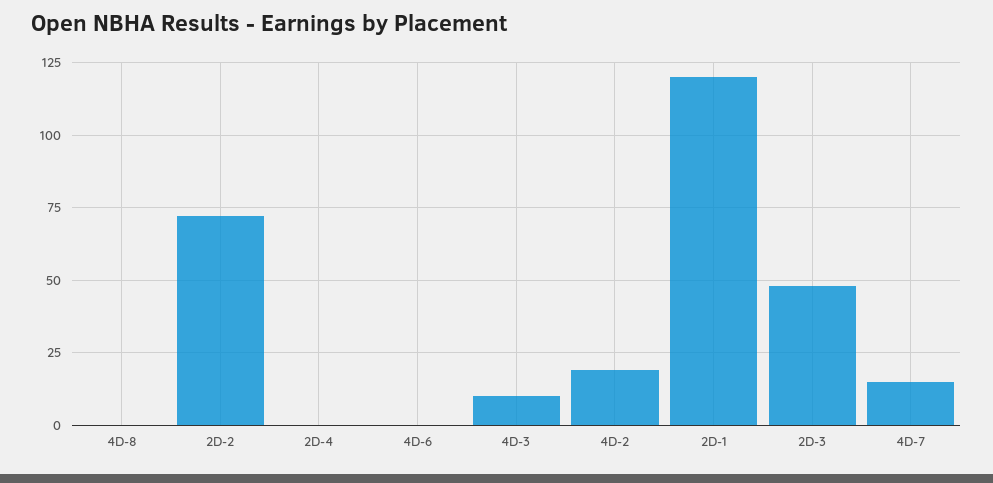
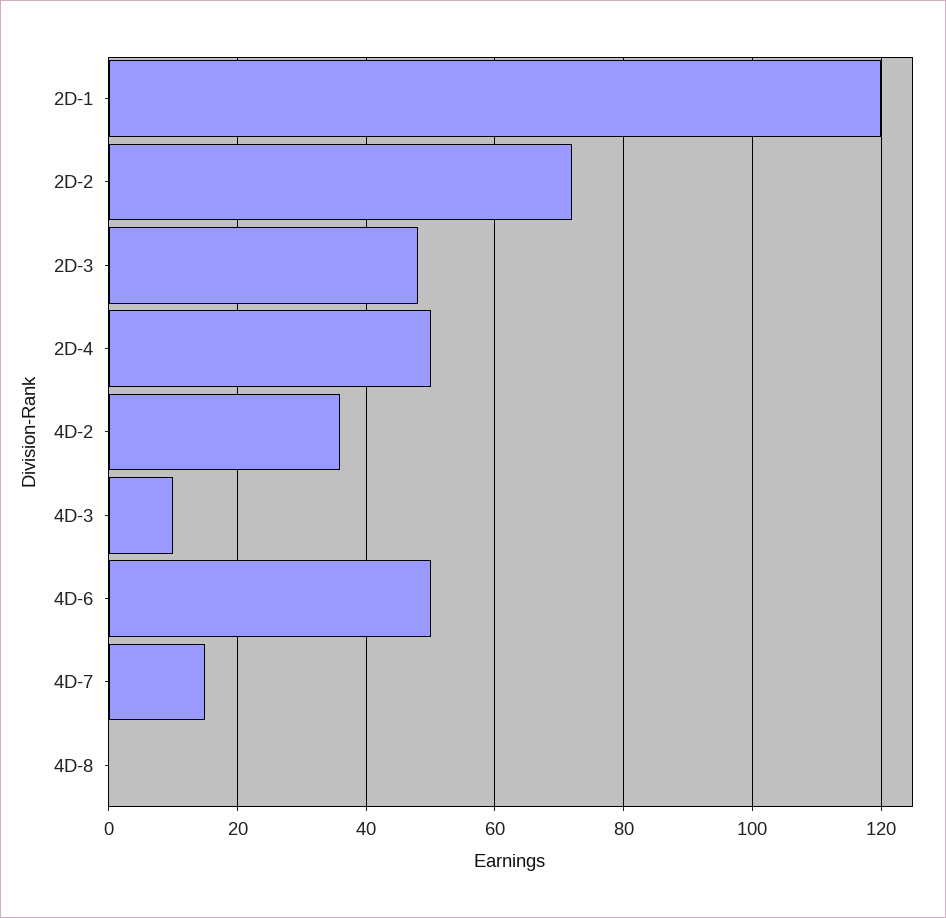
  {
    "4D-8": 0,
    "2D-2": 70,
-   "2D-4": 0,
+   "2D-4": 50,
-   "4D-6": 0,
+   "4D-6": 50,
    "4D-3": 10,
-   "4D-2": 20,
+   "4D-2": 35,
    "2D-1": 120,
    "2D-3": 50,
    "4D-7": 15
  }

